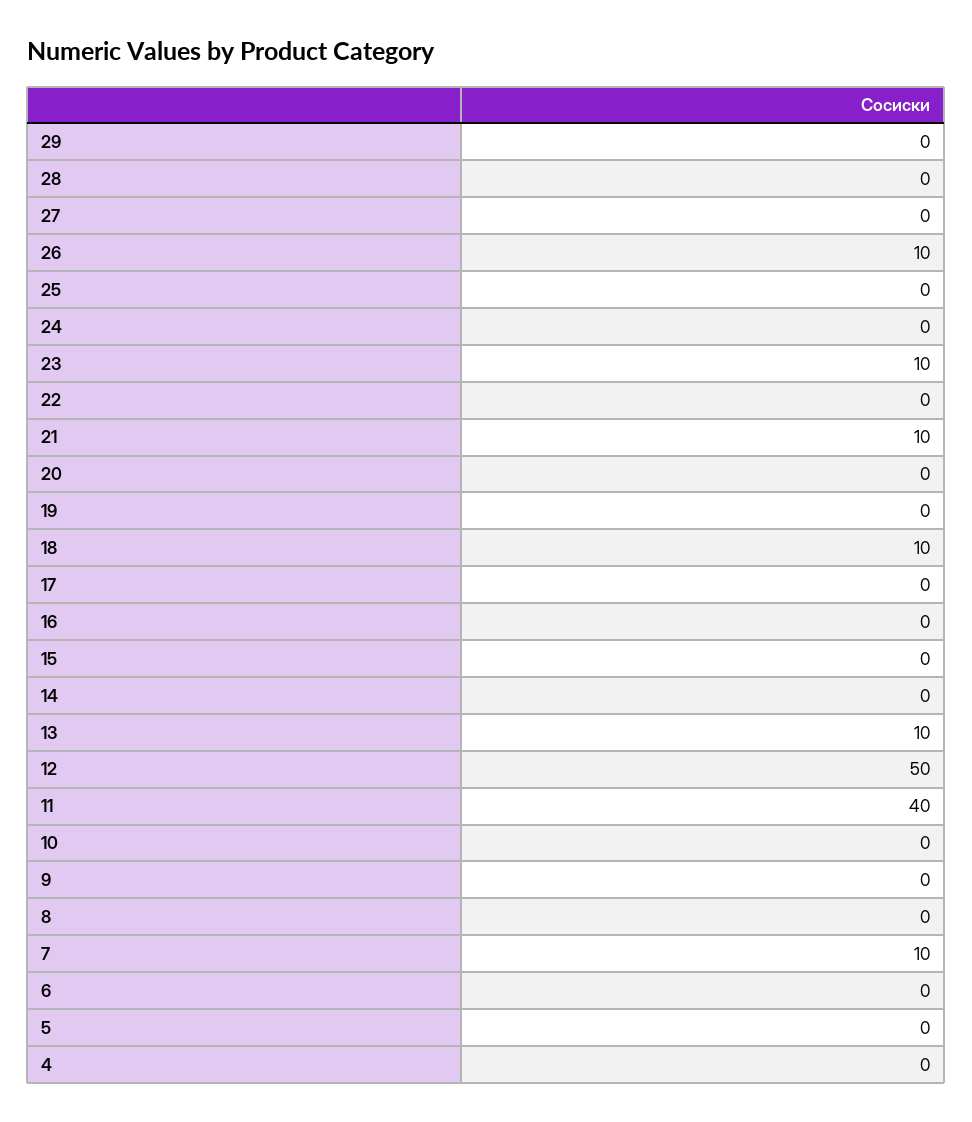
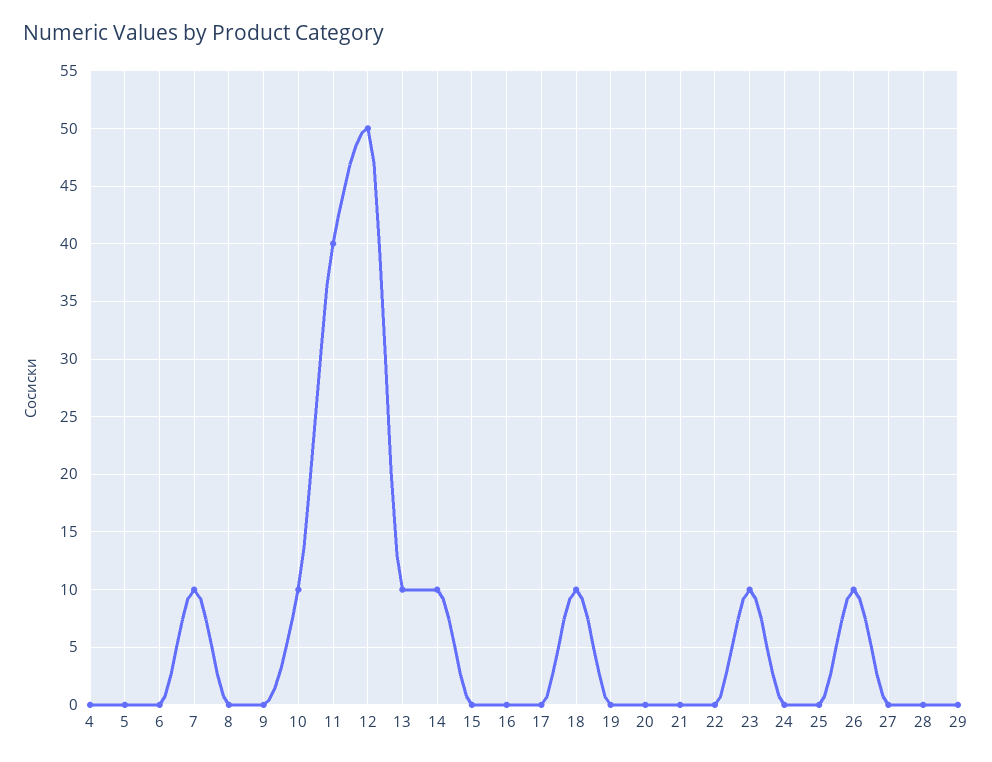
  {
    "29": 0,
    "28": 0,
    "27": 0,
    "26": 10,
    "25": 0,
    "24": 0,
    "23": 10,
    "22": 0,
-   "21": 10,
+   "21": 0,
    "20": 0,
    "19": 0,
    "18": 10,
    "17": 0,
    "16": 0,
    "15": 0,
-   "14": 0,
+   "14": 10,
    "13": 10,
    "12": 50,
    "11": 40,
-   "10": 0,
+   "10": 10,
    "9": 0,
    "8": 0,
    "7": 10,
    "6": 0,
    "5": 0,
    "4": 0
  }

